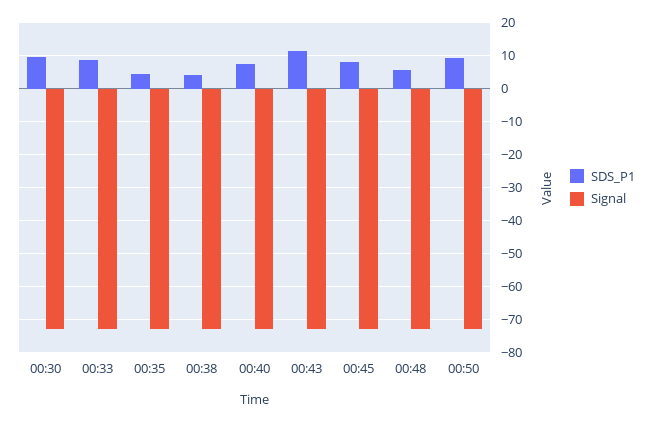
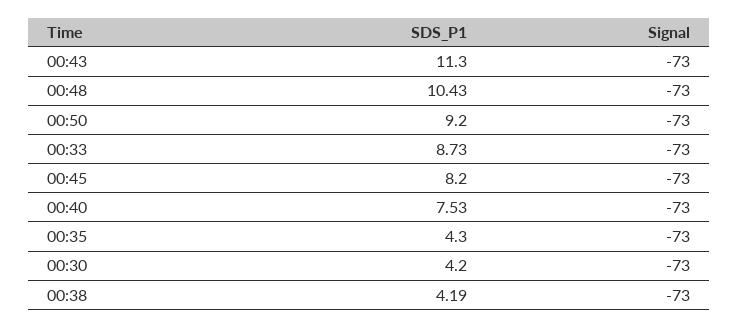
  {
    "SDS_P1": {
-     "00:30": 10,
+     "00:30": 4.2,
      "00:33": 8.73,
      "00:35": 4.3,
      "00:38": 4.19,
      "00:40": 7.53,
      "00:43": 11.3,
      "00:45": 8.2,
-     "00:48": 6,
+     "00:48": 10.43,
      "00:50": 9.2
    },
    "Signal": {
      "00:30": -73,
      "00:33": -73,
      "00:35": -73,
      "00:38": -73,
      "00:40": -73,
      "00:43": -73,
      "00:45": -73,
      "00:48": -73,
      "00:50": -73
    }
  }

